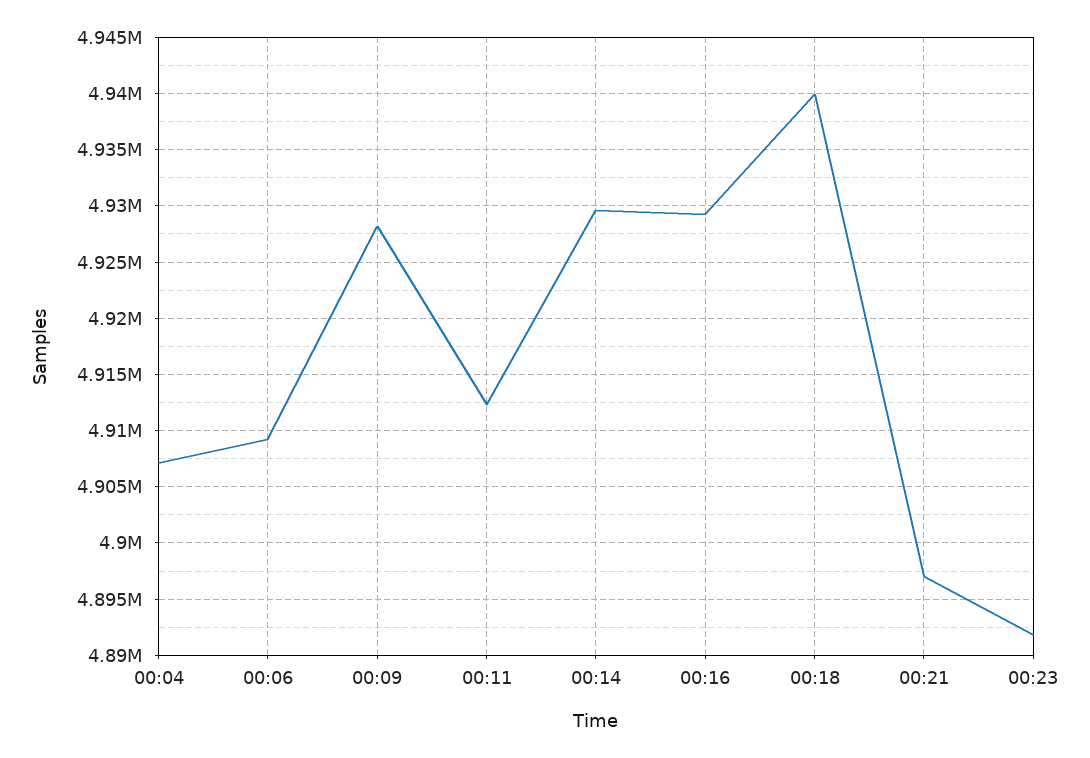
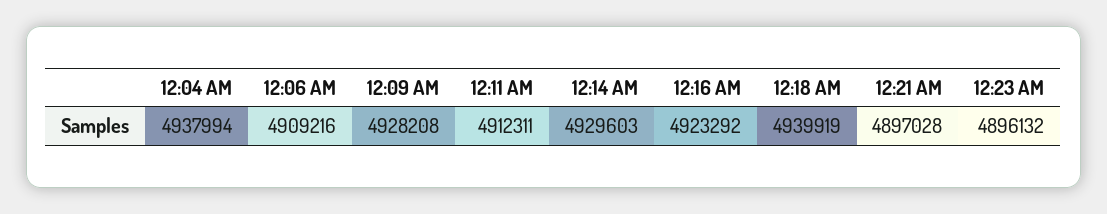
  {
-   "00:04": 4907000,
+   "00:04": 4937994,
    "00:06": 4909216,
    "00:09": 4928208,
    "00:11": 4912311,
    "00:14": 4929603,
-   "00:16": 4929000,
+   "00:16": 4923292,
    "00:18": 4939919,
    "00:21": 4897028,
-   "00:23": 4892000
+   "00:23": 4896132
  }

